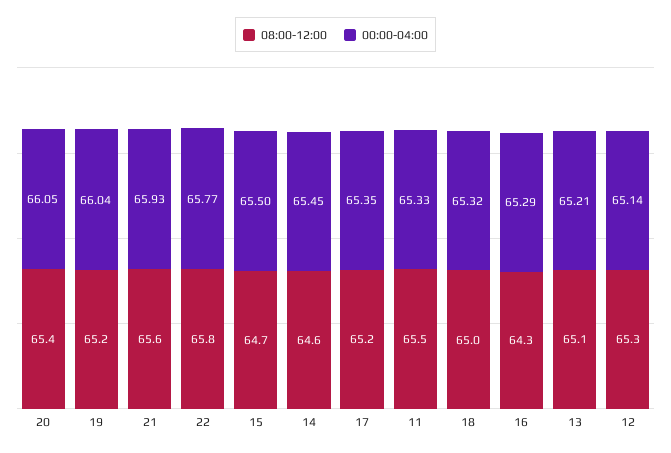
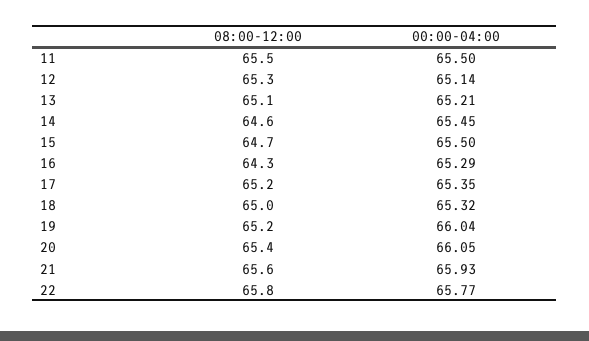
  {
    "08:00-12:00": {
      "20": 65.4,
      "19": 65.2,
      "21": 65.6,
      "22": 65.8,
      "15": 64.7,
      "14": 64.6,
      "17": 65.2,
      "11": 65.5,
      "18": 65,
      "16": 64.3,
      "13": 65.1,
      "12": 65.3
    },
    "00:00-04:00": {
      "20": 66.05,
      "19": 66.04,
      "21": 65.93,
      "22": 65.77,
      "15": 65.5,
      "14": 65.45,
      "17": 65.35,
-     "11": 65.33,
+     "11": 65.5,
      "18": 65.32,
      "16": 65.29,
      "13": 65.21,
      "12": 65.14
    }
  }

